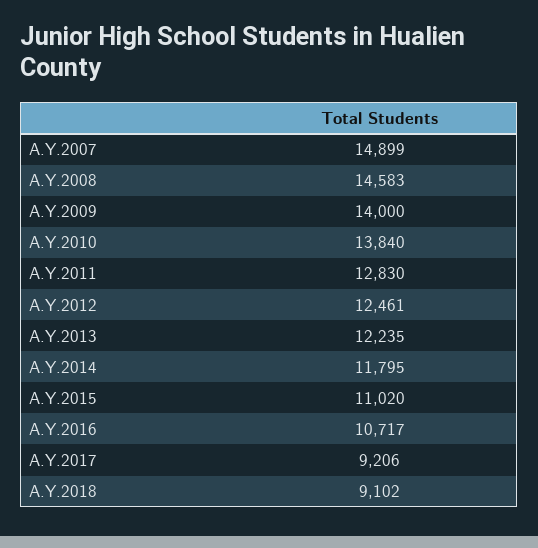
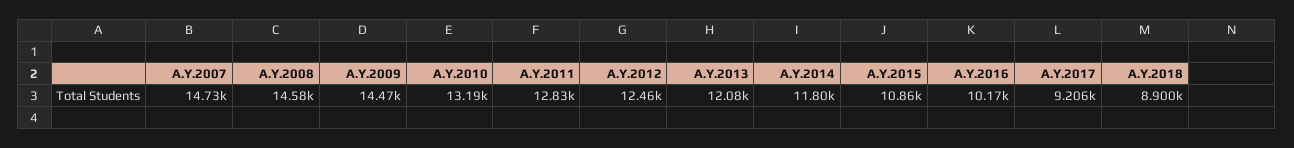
  {
-   "A.Y.2007": 14899,
+   "A.Y.2007": 14730,
    "A.Y.2008": 14583,
-   "A.Y.2009": 14000,
+   "A.Y.2009": 14470,
-   "A.Y.2010": 13840,
+   "A.Y.2010": 13190,
    "A.Y.2011": 12830,
    "A.Y.2012": 12461,
-   "A.Y.2013": 12235,
+   "A.Y.2013": 12080,
    "A.Y.2014": 11795,
-   "A.Y.2015": 11020,
+   "A.Y.2015": 10860,
-   "A.Y.2016": 10717,
+   "A.Y.2016": 10170,
    "A.Y.2017": 9206,
-   "A.Y.2018": 9102
+   "A.Y.2018": 8900
  }

